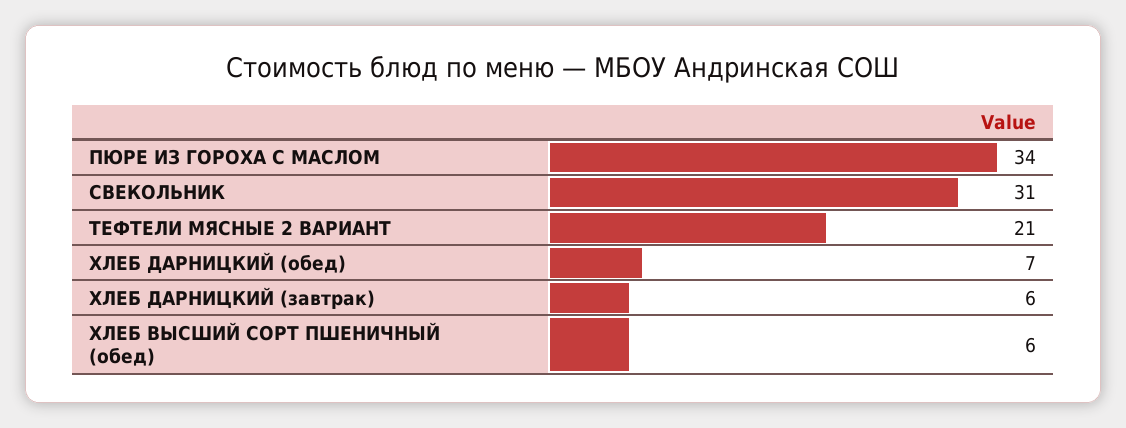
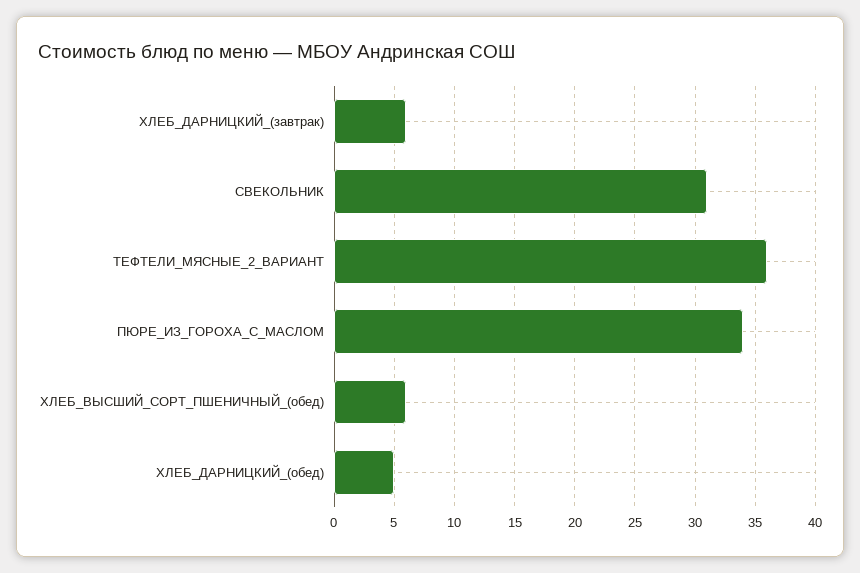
  {
    "ПЮРЕ ИЗ ГОРОХА С МАСЛОМ": 34,
    "СВЕКОЛЬНИК": 31,
-   "ТЕФТЕЛИ МЯСНЫЕ 2 ВАРИАНТ": 21,
+   "ТЕФТЕЛИ МЯСНЫЕ 2 ВАРИАНТ": 36,
-   "ХЛЕБ ДАРНИЦКИЙ (обед)": 7,
+   "ХЛЕБ ДАРНИЦКИЙ (обед)": 5,
    "ХЛЕБ ДАРНИЦКИЙ (завтрак)": 6,
    "ХЛЕБ ВЫСШИЙ СОРТ ПШЕНИЧНЫЙ (обед)": 6
  }

